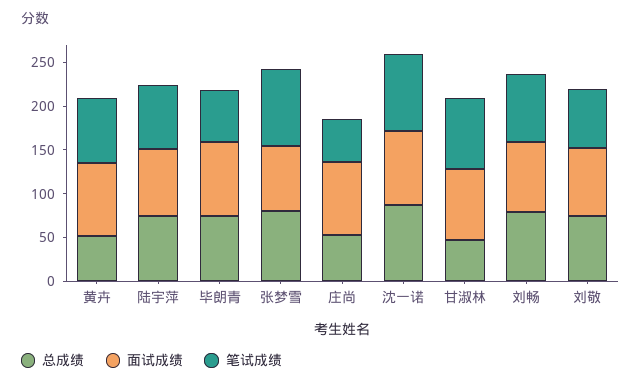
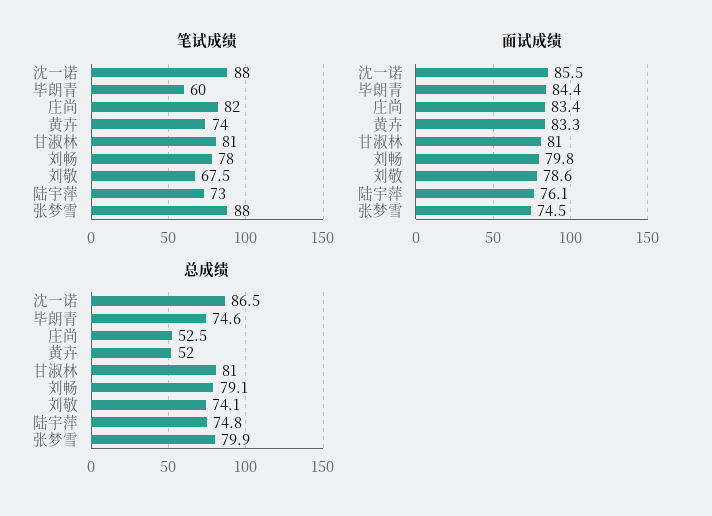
  {
    "总成绩": {
      "黄卉": 52,
      "陆宇萍": 74.8,
      "毕朗青": 74.6,
      "张梦雪": 79.9,
      "庄尚": 52.5,
      "沈一诺": 86.5,
-     "甘淑林": 50,
+     "甘淑林": 81,
      "刘畅": 79.1,
      "刘敬": 74.1
    },
    "面试成绩": {
      "黄卉": 83.3,
      "陆宇萍": 76.1,
      "毕朗青": 84.4,
      "张梦雪": 74.5,
      "庄尚": 83.4,
      "沈一诺": 85.5,
      "甘淑林": 81,
      "刘畅": 79.8,
      "刘敬": 78.6
    },
    "笔试成绩": {
      "黄卉": 74,
      "陆宇萍": 73,
      "毕朗青": 60,
      "张梦雪": 88,
-     "庄尚": 50,
+     "庄尚": 82,
      "沈一诺": 88,
      "甘淑林": 81,
      "刘畅": 78,
      "刘敬": 67.5
    }
  }

